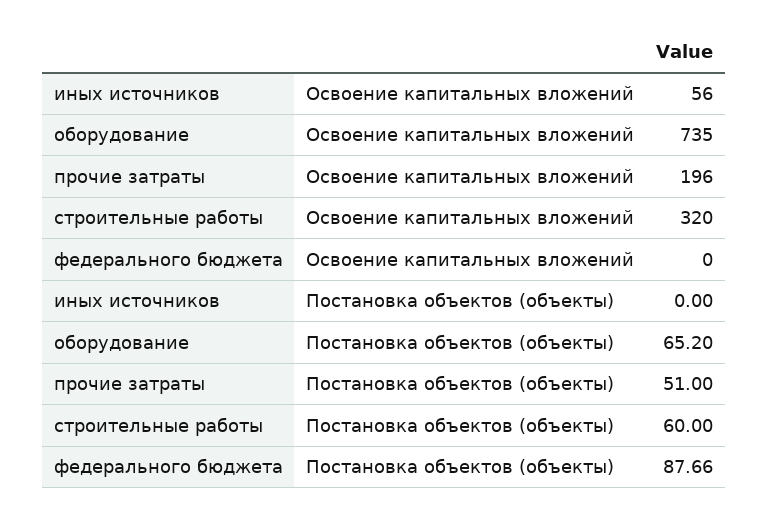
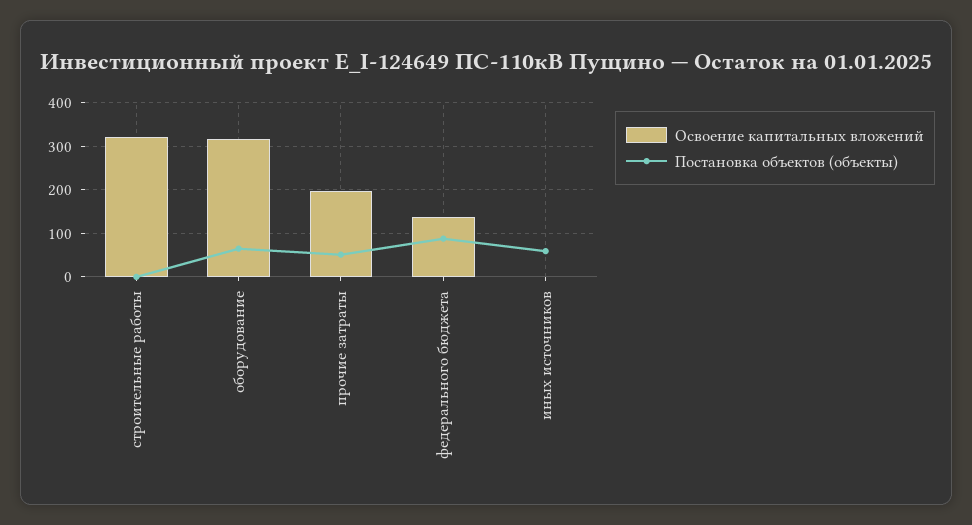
  {
    "Освоение капитальных вложений": {
-     "иных источников": 56,
+     "иных источников": 0,
-     "оборудование": 735,
+     "оборудование": 320,
      "прочие затраты": 196,
      "строительные работы": 320,
-     "федерального бюджета": 0
+     "федерального бюджета": 140
    },
    "Постановка объектов (объекты)": {
-     "иных источников": 0,
+     "иных источников": 60,
      "оборудование": 65.2,
      "прочие затраты": 51,
-     "строительные работы": 60,
+     "строительные работы": 0,
      "федерального бюджета": 87.66
    }
  }

